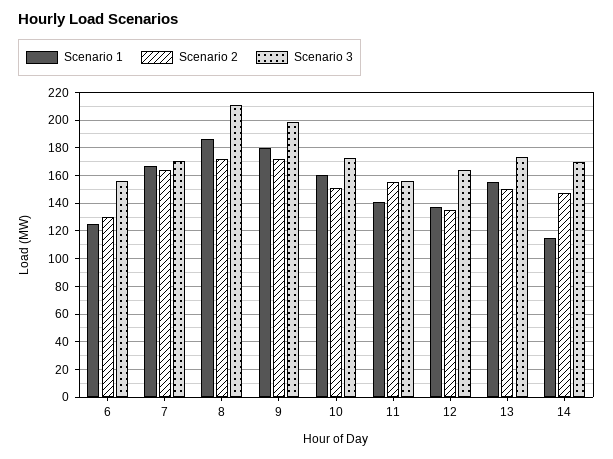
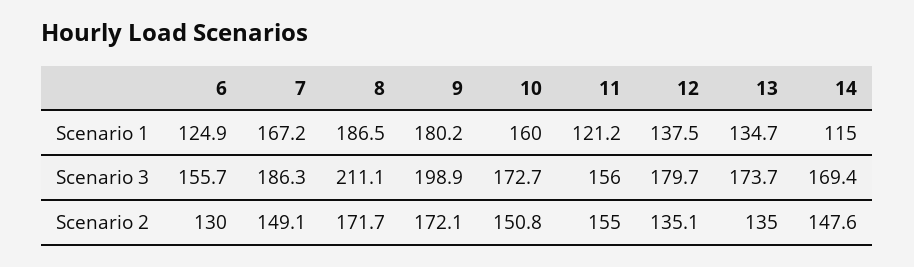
  {
    "Scenario 1": {
      "6": 124.9,
      "7": 167.2,
      "8": 186.5,
      "9": 180.2,
      "10": 160,
-     "11": 140,
+     "11": 121.2,
      "12": 137.5,
-     "13": 155,
+     "13": 134.7,
      "14": 115
    },
    "Scenario 2": {
      "6": 130,
-     "7": 165,
+     "7": 149.1,
      "8": 171.7,
      "9": 172.1,
      "10": 150.8,
      "11": 155,
      "12": 135.1,
-     "13": 150,
+     "13": 135,
      "14": 147.6
    },
    "Scenario 3": {
      "6": 155.7,
-     "7": 170,
+     "7": 186.3,
      "8": 211.1,
      "9": 198.9,
      "10": 172.7,
      "11": 156,
-     "12": 165,
+     "12": 179.7,
      "13": 173.7,
      "14": 169.4
    }
  }

